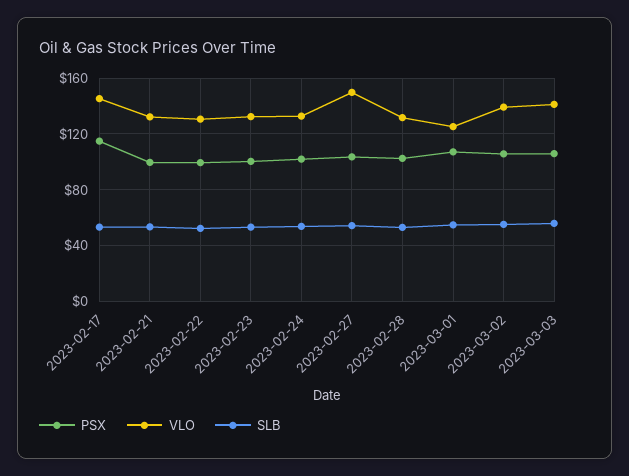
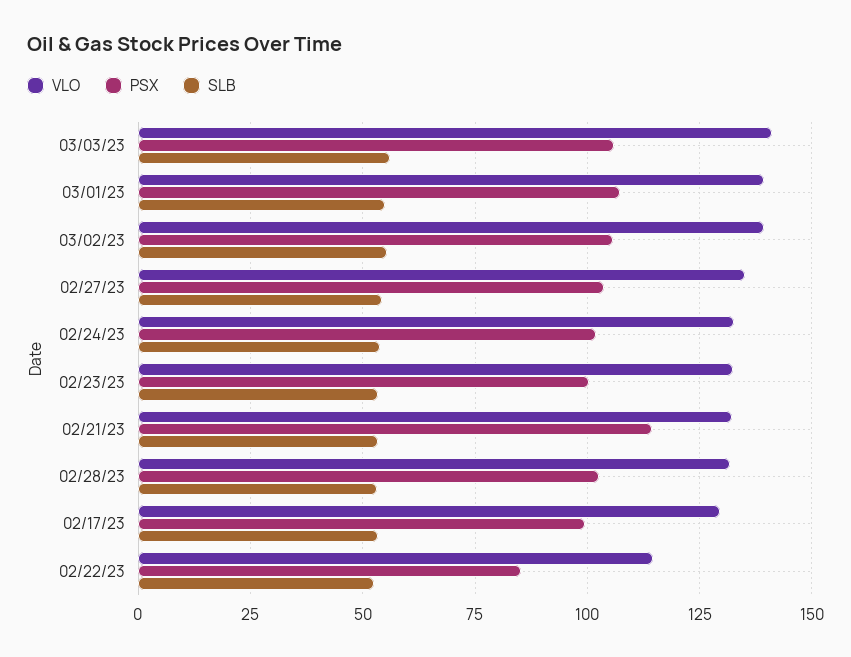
  {
    "PSX": {
-     "2023-02-17": 115,
+     "2023-02-17": 100,
-     "2023-02-21": 100,
+     "2023-02-21": 115,
-     "2023-02-22": 100,
+     "2023-02-22": 85,
      "2023-02-23": 100,
      "2023-02-24": 102.5,
      "2023-02-27": 102.5,
      "2023-02-28": 102.5,
      "2023-03-01": 107.5,
      "2023-03-02": 105,
      "2023-03-03": 105
    },
    "VLO": {
-     "2023-02-17": 145,
+     "2023-02-17": 130,
      "2023-02-21": 132.5,
-     "2023-02-22": 130,
+     "2023-02-22": 115,
      "2023-02-23": 132.5,
      "2023-02-24": 132.5,
-     "2023-02-27": 150,
+     "2023-02-27": 135,
      "2023-02-28": 132.5,
-     "2023-03-01": 125,
+     "2023-03-01": 140,
      "2023-03-02": 140,
      "2023-03-03": 140
    },
    "SLB": {
      "2023-02-17": 52.5,
      "2023-02-21": 52.5,
      "2023-02-22": 52.5,
      "2023-02-23": 52.5,
      "2023-02-24": 55,
      "2023-02-27": 55,
      "2023-02-28": 52.5,
      "2023-03-01": 55,
      "2023-03-02": 55,
      "2023-03-03": 55
    }
  }

